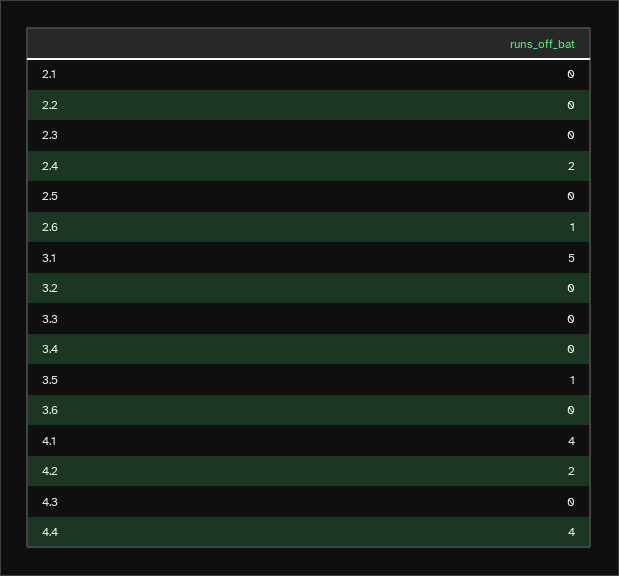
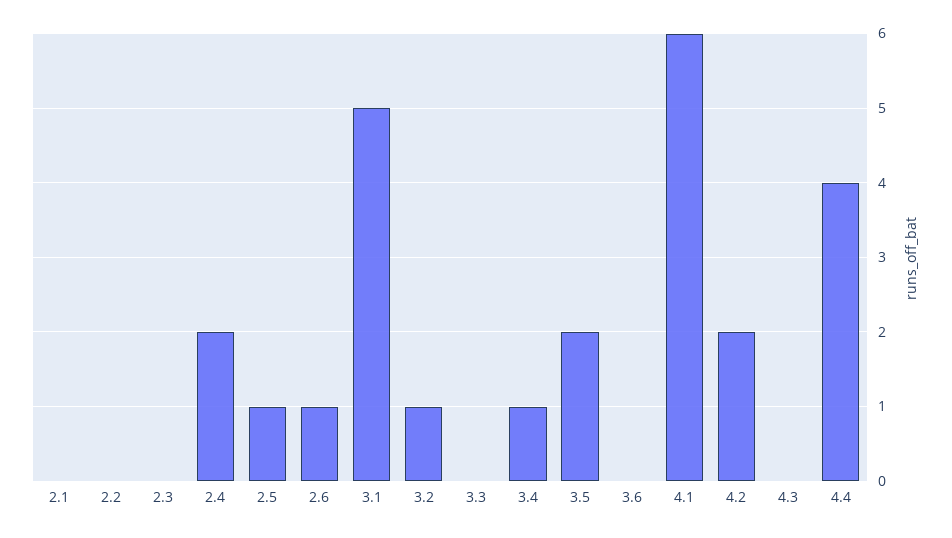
  {
    "2.1": 0,
    "2.2": 0,
    "2.3": 0,
    "2.4": 2,
-   "2.5": 0,
+   "2.5": 1,
    "2.6": 1,
    "3.1": 5,
-   "3.2": 0,
+   "3.2": 1,
    "3.3": 0,
-   "3.4": 0,
+   "3.4": 1,
-   "3.5": 1,
+   "3.5": 2,
    "3.6": 0,
-   "4.1": 4,
+   "4.1": 6,
    "4.2": 2,
    "4.3": 0,
    "4.4": 4
  }

